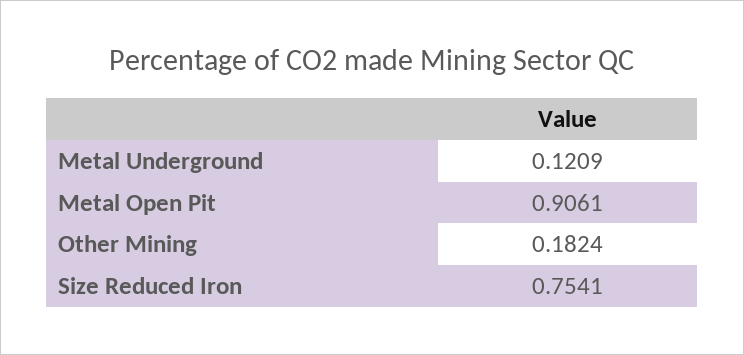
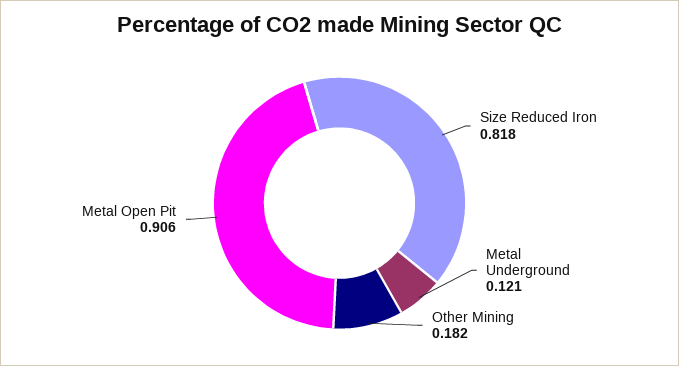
  {
    "Metal Underground": 0.1209,
    "Metal Open Pit": 0.9061,
    "Other Mining": 0.1824,
-   "Size Reduced Iron": 0.7541
+   "Size Reduced Iron": 0.818
  }

